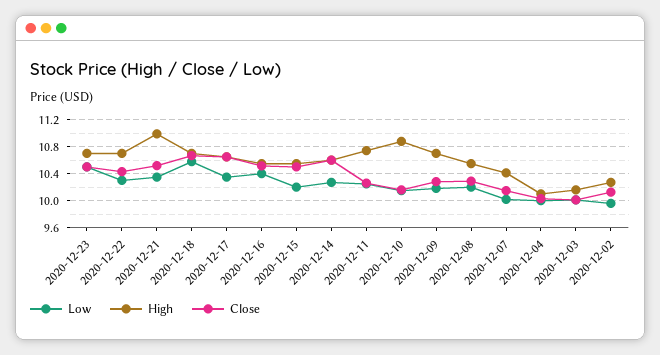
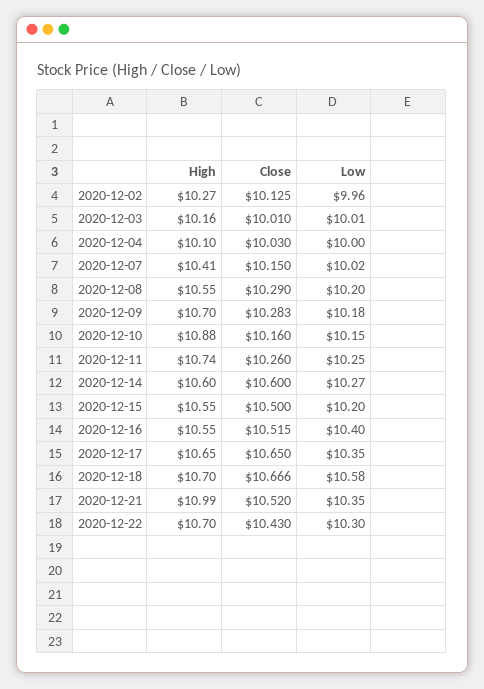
  {
    "Low": {
-     "2020-12-23": 10.5,
      "2020-12-22": 10.3,
      "2020-12-21": 10.35,
      "2020-12-18": 10.58,
      "2020-12-17": 10.35,
      "2020-12-16": 10.4,
      "2020-12-15": 10.2,
      "2020-12-14": 10.27,
      "2020-12-11": 10.25,
      "2020-12-10": 10.15,
      "2020-12-09": 10.18,
      "2020-12-08": 10.2,
      "2020-12-07": 10.02,
      "2020-12-04": 10,
      "2020-12-03": 10.01,
      "2020-12-02": 9.96
    },
    "High": {
-     "2020-12-23": 10.7,
      "2020-12-22": 10.7,
      "2020-12-21": 10.99,
      "2020-12-18": 10.7,
      "2020-12-17": 10.65,
      "2020-12-16": 10.55,
      "2020-12-15": 10.55,
      "2020-12-14": 10.6,
      "2020-12-11": 10.74,
      "2020-12-10": 10.88,
      "2020-12-09": 10.7,
      "2020-12-08": 10.55,
      "2020-12-07": 10.41,
      "2020-12-04": 10.1,
      "2020-12-03": 10.16,
      "2020-12-02": 10.27
    },
    "Close": {
-     "2020-12-23": 10.5,
      "2020-12-22": 10.43,
      "2020-12-21": 10.52,
      "2020-12-18": 10.666,
      "2020-12-17": 10.65,
      "2020-12-16": 10.515,
      "2020-12-15": 10.5,
      "2020-12-14": 10.6,
      "2020-12-11": 10.26,
      "2020-12-10": 10.16,
      "2020-12-09": 10.283,
      "2020-12-08": 10.29,
      "2020-12-07": 10.15,
      "2020-12-04": 10.03,
      "2020-12-03": 10.01,
      "2020-12-02": 10.125
    }
  }

